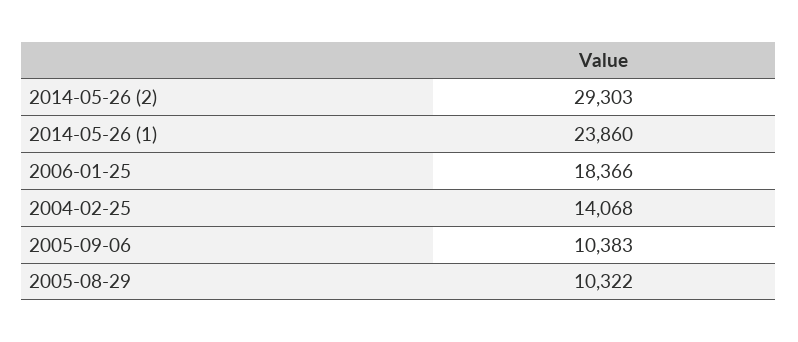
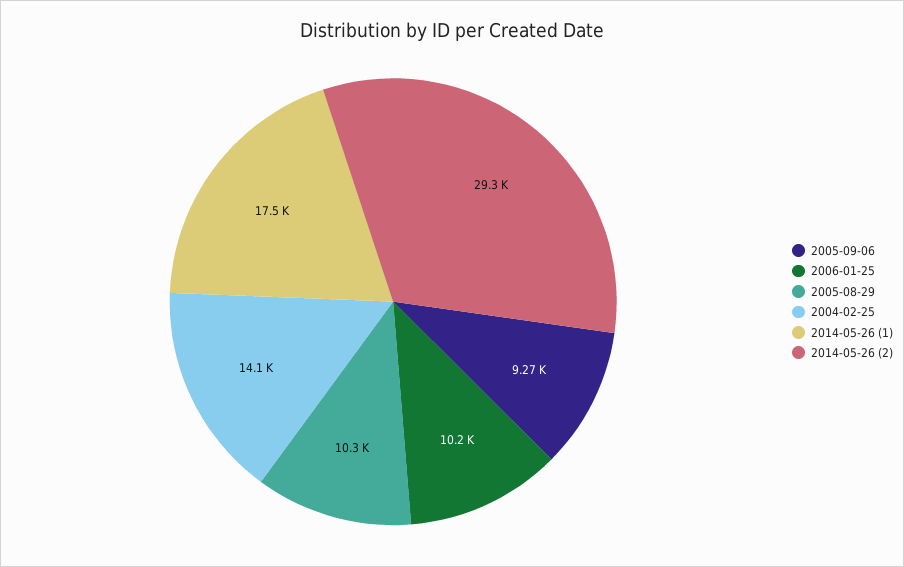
  {
    "2014-05-26 (2)": 29303,
-   "2014-05-26 (1)": 23860,
+   "2014-05-26 (1)": 17500,
-   "2006-01-25": 18366,
+   "2006-01-25": 10200,
    "2004-02-25": 14068,
-   "2005-09-06": 10383,
+   "2005-09-06": 9270,
    "2005-08-29": 10322
  }

